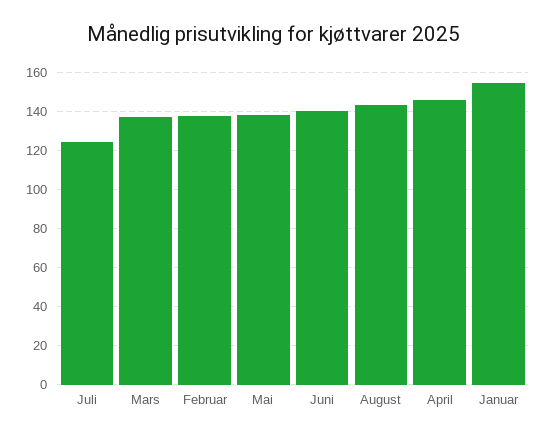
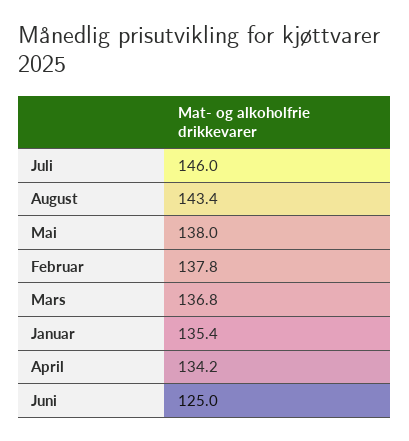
  {
-   "Juli": 125,
+   "Juli": 146,
    "Mars": 136.8,
    "Februar": 137.8,
    "Mai": 138,
-   "Juni": 140,
+   "Juni": 125,
    "August": 143.4,
-   "April": 145,
+   "April": 134.2,
-   "Januar": 155
+   "Januar": 135.4
  }

